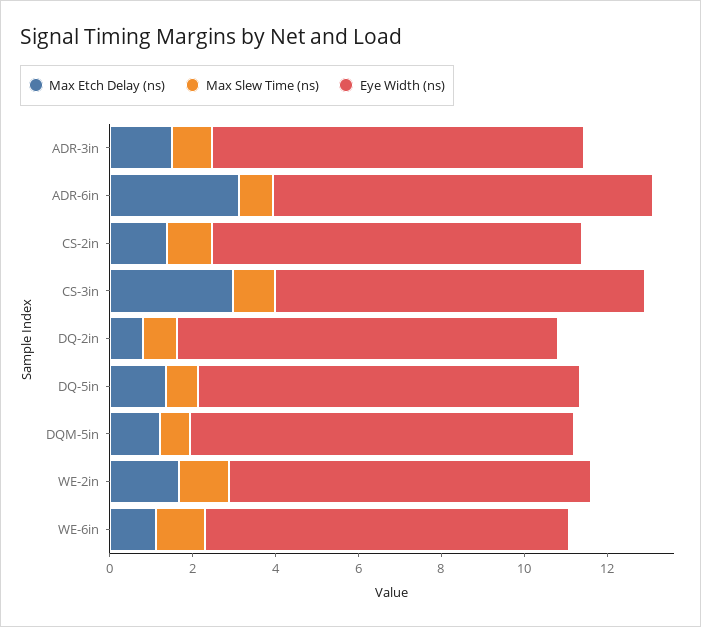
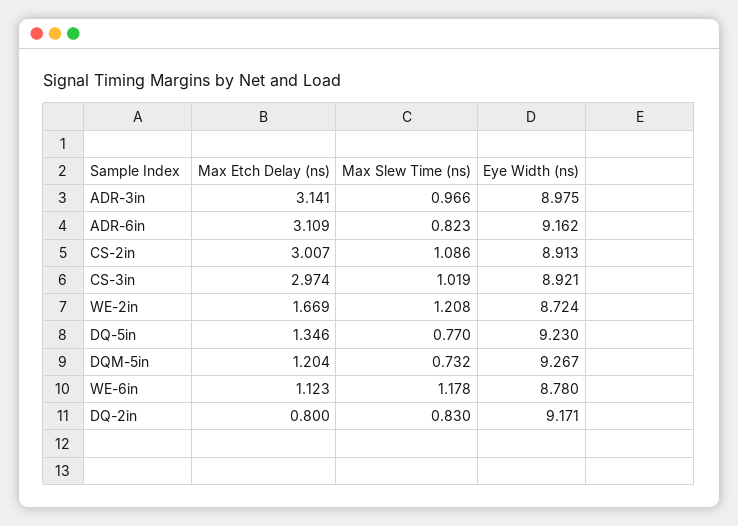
  {
    "Max Etch Delay (ns)": {
-     "ADR-3in": 1.5,
+     "ADR-3in": 3.141,
      "ADR-6in": 3.109,
-     "CS-2in": 1.5,
+     "CS-2in": 3.007,
      "CS-3in": 2.974,
      "DQ-2in": 0.8,
      "DQ-5in": 1.346,
      "DQM-5in": 1.204,
      "WE-2in": 1.669,
      "WE-6in": 1.123
    },
    "Max Slew Time (ns)": {
      "ADR-3in": 0.966,
      "ADR-6in": 0.823,
      "CS-2in": 1.086,
      "CS-3in": 1.019,
      "DQ-2in": 0.83,
      "DQ-5in": 0.77,
      "DQM-5in": 0.732,
      "WE-2in": 1.208,
      "WE-6in": 1.178
    },
    "Eye Width (ns)": {
      "ADR-3in": 8.975,
      "ADR-6in": 9.162,
      "CS-2in": 8.913,
      "CS-3in": 8.921,
      "DQ-2in": 9.171,
      "DQ-5in": 9.23,
      "DQM-5in": 9.267,
      "WE-2in": 8.724,
      "WE-6in": 8.78
    }
  }

